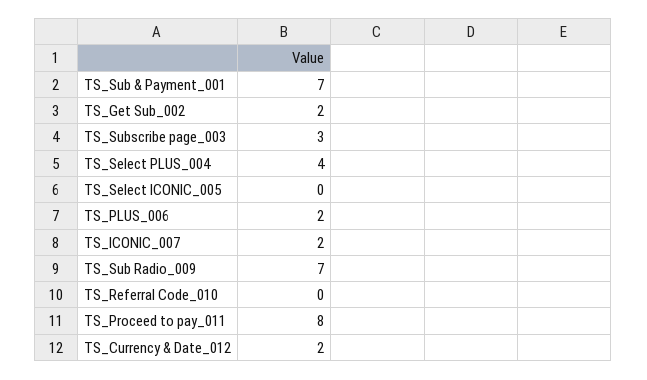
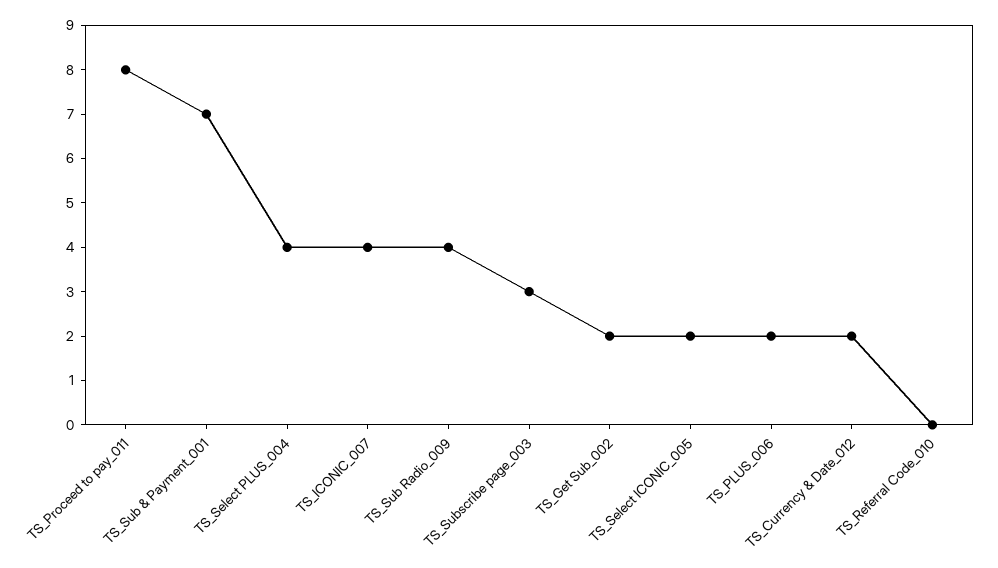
  {
    "TS_Sub & Payment_001": 7,
    "TS_Get Sub_002": 2,
    "TS_Subscribe page_003": 3,
    "TS_Select PLUS_004": 4,
-   "TS_Select ICONIC_005": 0,
+   "TS_Select ICONIC_005": 2,
    "TS_PLUS_006": 2,
-   "TS_ICONIC_007": 2,
+   "TS_ICONIC_007": 4,
-   "TS_Sub Radio_009": 7,
+   "TS_Sub Radio_009": 4,
    "TS_Referral Code_010": 0,
    "TS_Proceed to pay_011": 8,
    "TS_Currency & Date_012": 2
  }

